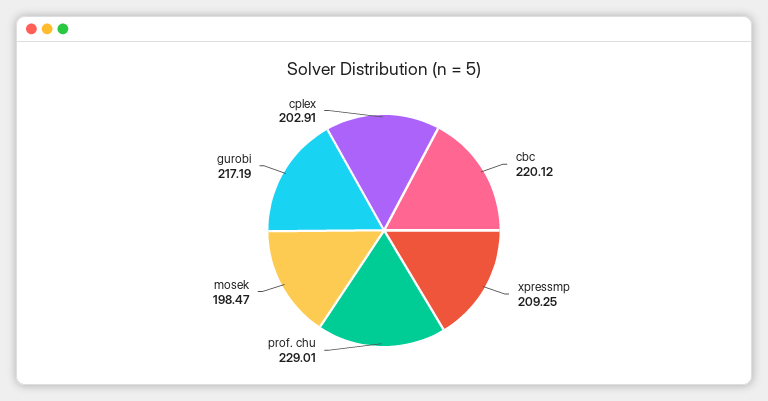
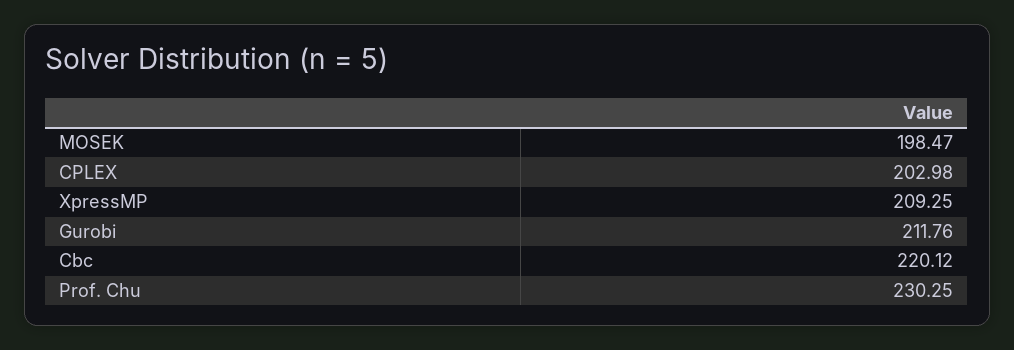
  {
    "cbc": 220.12,
    "xpressmp": 209.25,
-   "prof. chu": 229.01,
+   "prof. chu": 230.25,
    "mosek": 198.47,
-   "gurobi": 217.19,
+   "gurobi": 211.76,
-   "cplex": 202.91
+   "cplex": 202.98
  }

